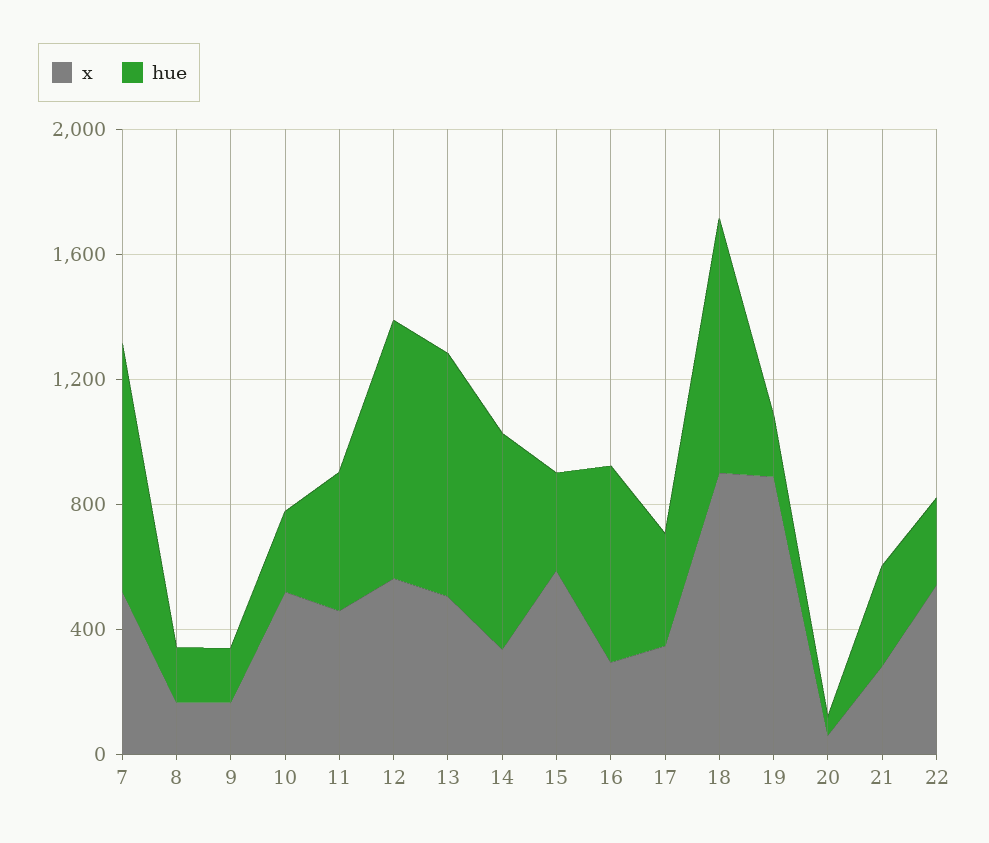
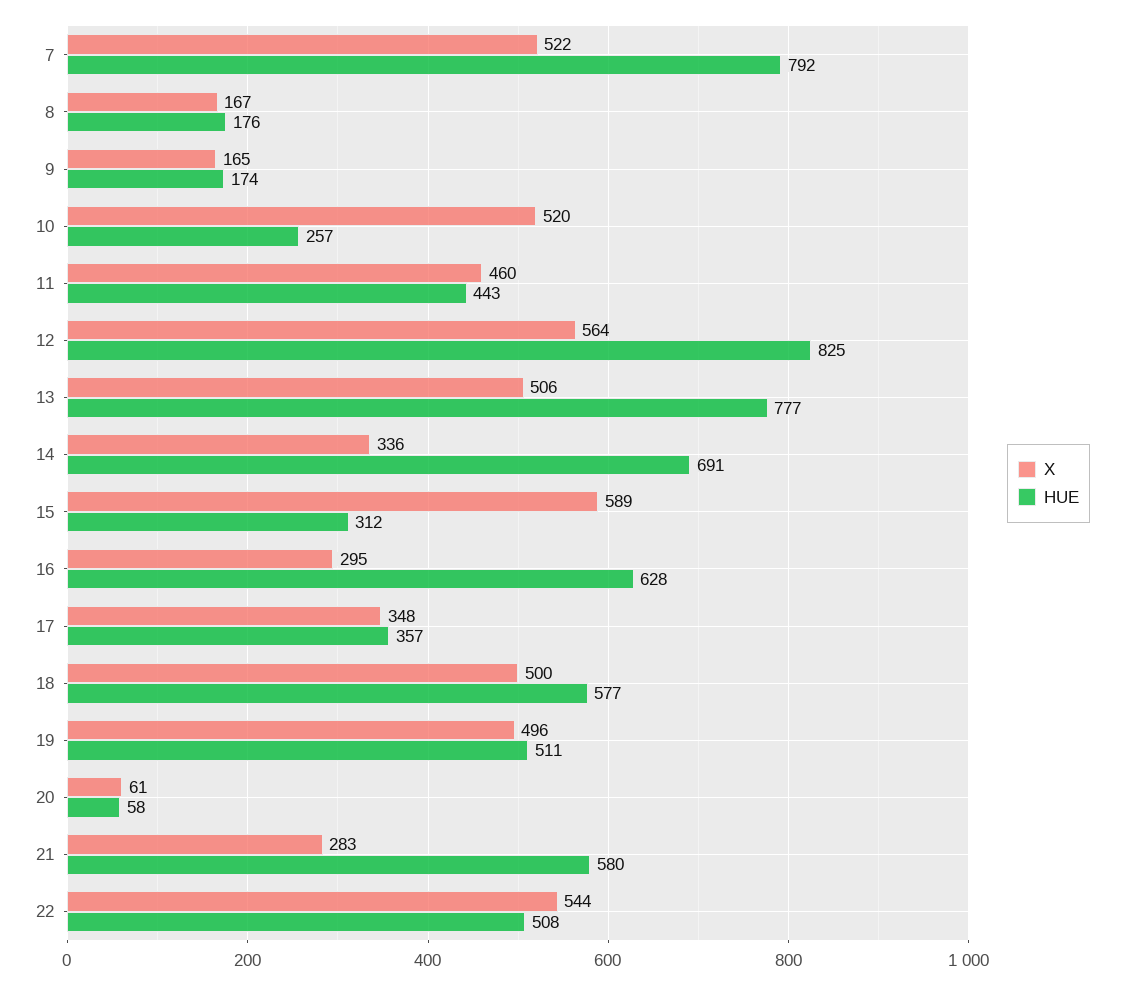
  {
    "x": {
      "7": 522,
      "8": 167,
      "9": 165,
      "10": 520,
      "11": 460,
      "12": 564,
      "13": 506,
      "14": 336,
      "15": 589,
      "16": 295,
      "17": 348,
-     "18": 900,
+     "18": 500,
-     "19": 900,
+     "19": 496,
      "20": 61,
      "21": 283,
      "22": 544
    },
    "hue": {
      "7": 792,
      "8": 176,
      "9": 174,
      "10": 257,
      "11": 443,
      "12": 825,
      "13": 777,
      "14": 691,
      "15": 312,
      "16": 628,
      "17": 357,
-     "18": 800,
+     "18": 577,
-     "19": 200,
+     "19": 511,
      "20": 58,
-     "21": 300,
+     "21": 580,
-     "22": 300
+     "22": 508
    }
  }

